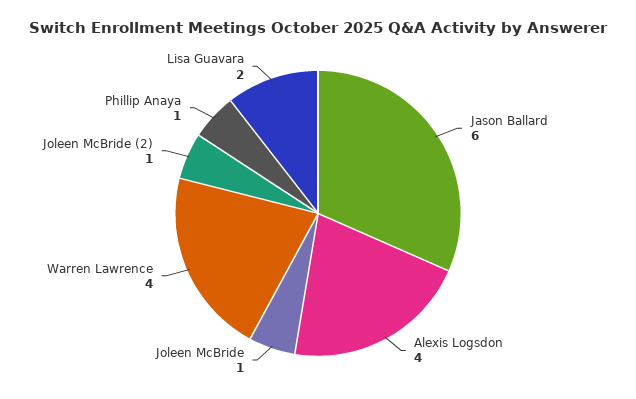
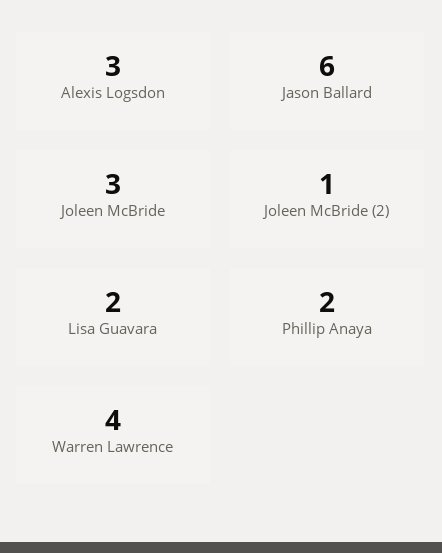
  {
    "Jason Ballard": 6,
-   "Alexis Logsdon": 4,
+   "Alexis Logsdon": 3,
-   "Joleen McBride": 1,
+   "Joleen McBride": 3,
    "Warren Lawrence": 4,
    "Joleen McBride (2)": 1,
-   "Phillip Anaya": 1,
+   "Phillip Anaya": 2,
    "Lisa Guavara": 2
  }

